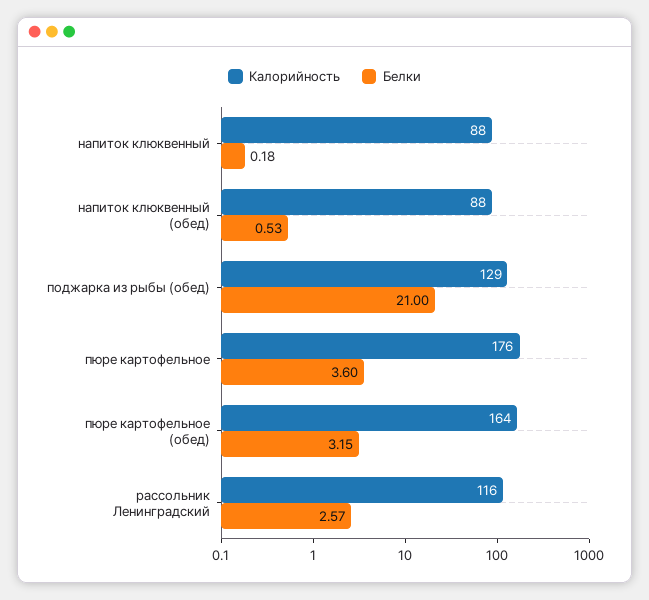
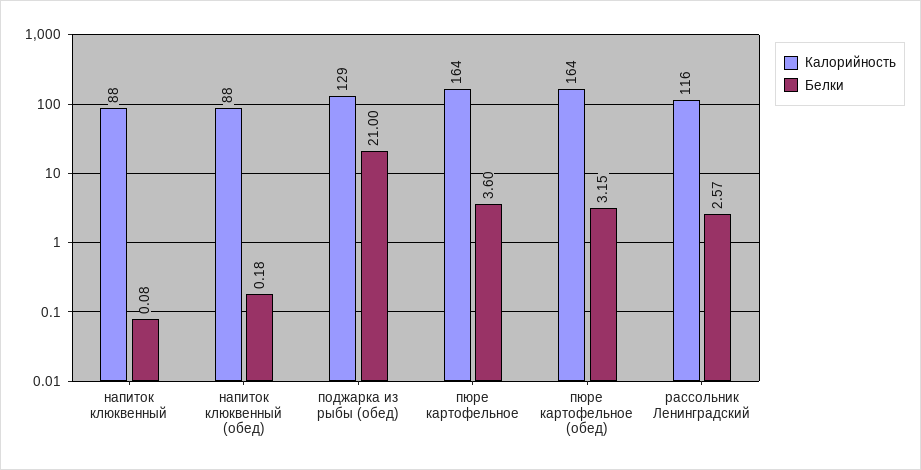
  {
    "Калорийность": {
      "напиток клюквенный": 88,
      "напиток клюквенный (обед)": 88,
      "поджарка из рыбы (обед)": 129,
-     "пюре картофельное": 176,
+     "пюре картофельное": 164,
      "пюре картофельное (обед)": 164,
      "рассольник Ленинградский": 116
    },
    "Белки": {
-     "напиток клюквенный": 0.18,
+     "напиток клюквенный": 0.08,
-     "напиток клюквенный (обед)": 0.53,
+     "напиток клюквенный (обед)": 0.18,
      "поджарка из рыбы (обед)": 21,
      "пюре картофельное": 3.6,
      "пюре картофельное (обед)": 3.15,
      "рассольник Ленинградский": 2.57
    }
  }

